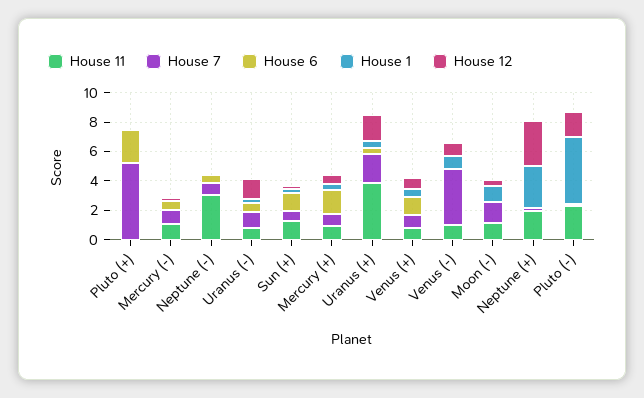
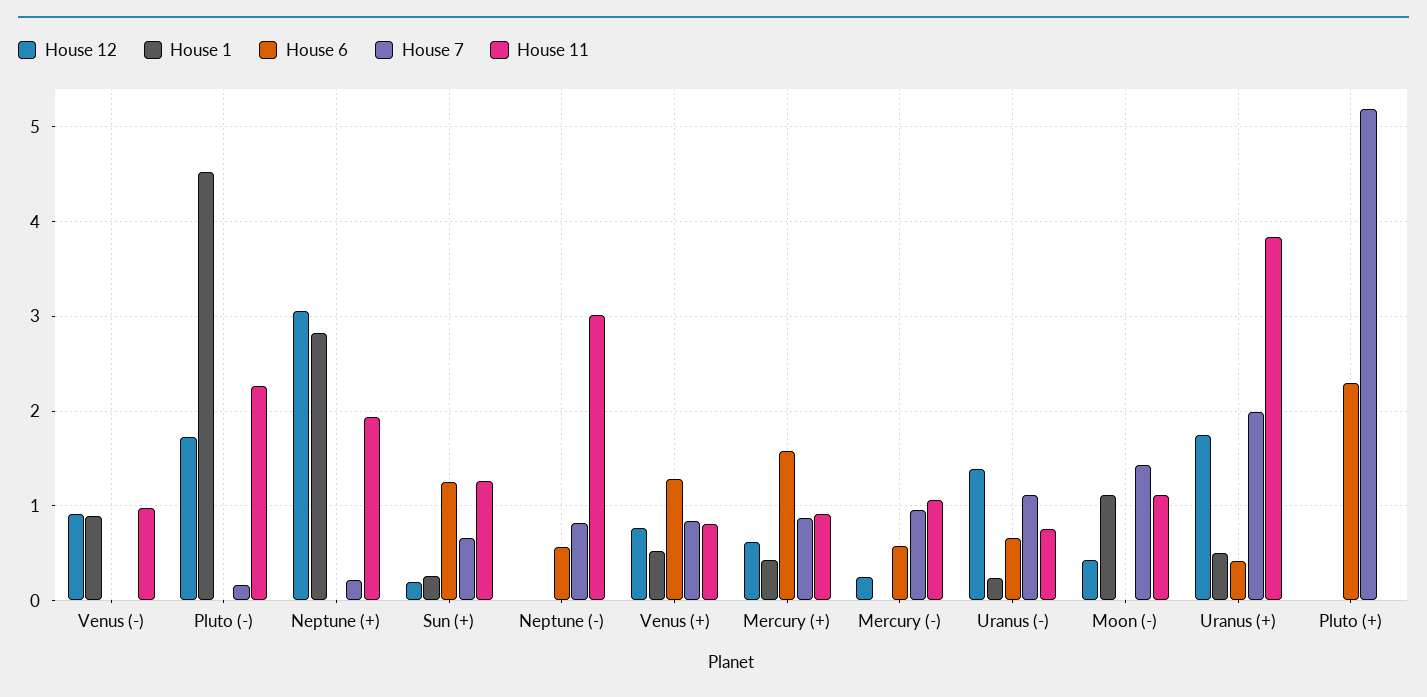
  {
    "House 11": {
      "Pluto (+)": 0,
      "Mercury (-)": 1.1,
      "Neptune (-)": 3,
      "Uranus (-)": 0.8,
      "Sun (+)": 1.3,
      "Mercury (+)": 0.9,
      "Uranus (+)": 3.8,
      "Venus (+)": 0.8,
      "Venus (-)": 1,
      "Moon (-)": 1.1,
      "Neptune (+)": 1.9,
      "Pluto (-)": 2.3
    },
    "House 7": {
      "Pluto (+)": 5.2,
      "Mercury (-)": 1,
      "Neptune (-)": 0.8,
      "Uranus (-)": 1.1,
      "Sun (+)": 0.7,
      "Mercury (+)": 0.9,
      "Uranus (+)": 2,
      "Venus (+)": 0.8,
-     "Venus (-)": 4,
+     "Venus (-)": 0,
      "Moon (-)": 1.4,
      "Neptune (+)": 0.2,
      "Pluto (-)": 0.2
    },
    "House 6": {
      "Pluto (+)": 2.3,
      "Mercury (-)": 0.6,
      "Neptune (-)": 0.6,
      "Uranus (-)": 0.7,
      "Sun (+)": 1.3,
      "Mercury (+)": 1.6,
      "Uranus (+)": 0.4,
      "Venus (+)": 1.3,
      "Venus (-)": 0,
      "Moon (-)": 0,
      "Neptune (+)": 0,
      "Pluto (-)": 0
    },
    "House 1": {
      "Pluto (+)": 0,
      "Mercury (-)": 0,
      "Neptune (-)": 0,
      "Uranus (-)": 0.2,
      "Sun (+)": 0.3,
      "Mercury (+)": 0.4,
      "Uranus (+)": 0.5,
      "Venus (+)": 0.5,
      "Venus (-)": 0.9,
      "Moon (-)": 1.1,
      "Neptune (+)": 2.8,
      "Pluto (-)": 4.5
    },
    "House 12": {
      "Pluto (+)": 0,
      "Mercury (-)": 0.2,
      "Neptune (-)": 0,
      "Uranus (-)": 1.4,
      "Sun (+)": 0.2,
      "Mercury (+)": 0.6,
      "Uranus (+)": 1.7,
      "Venus (+)": 0.8,
      "Venus (-)": 0.9,
      "Moon (-)": 0.4,
      "Neptune (+)": 3.1,
      "Pluto (-)": 1.7
    }
  }

